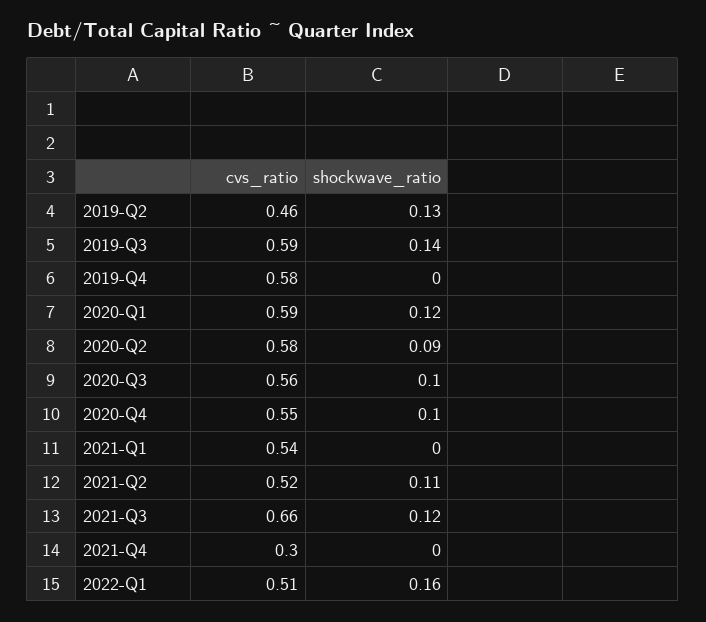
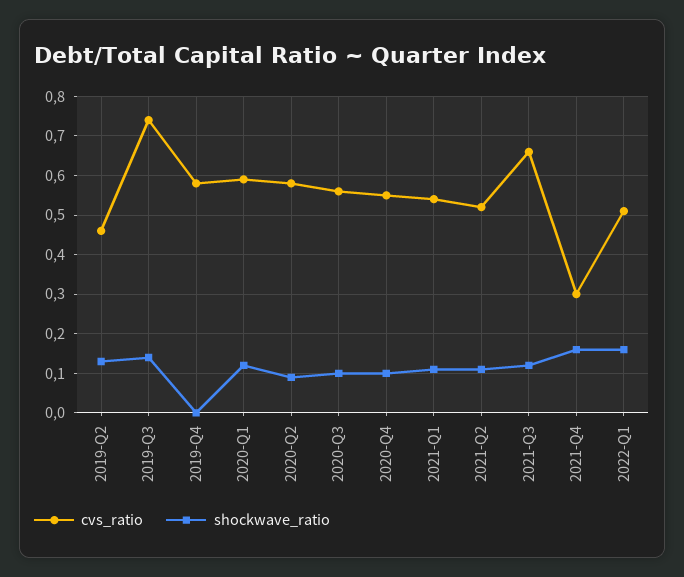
  {
    "cvs_ratio": {
      "2019-Q2": 0.46,
-     "2019-Q3": 0.59,
+     "2019-Q3": 0.75,
      "2019-Q4": 0.58,
      "2020-Q1": 0.59,
      "2020-Q2": 0.58,
      "2020-Q3": 0.56,
      "2020-Q4": 0.55,
      "2021-Q1": 0.54,
      "2021-Q2": 0.52,
      "2021-Q3": 0.66,
      "2021-Q4": 0.3,
      "2022-Q1": 0.51
    },
    "shockwave_ratio": {
      "2019-Q2": 0.13,
      "2019-Q3": 0.14,
      "2019-Q4": 0,
      "2020-Q1": 0.12,
      "2020-Q2": 0.09,
      "2020-Q3": 0.1,
      "2020-Q4": 0.1,
-     "2021-Q1": 0,
+     "2021-Q1": 0.1,
      "2021-Q2": 0.11,
      "2021-Q3": 0.12,
-     "2021-Q4": 0,
+     "2021-Q4": 0.15,
      "2022-Q1": 0.16
    }
  }

